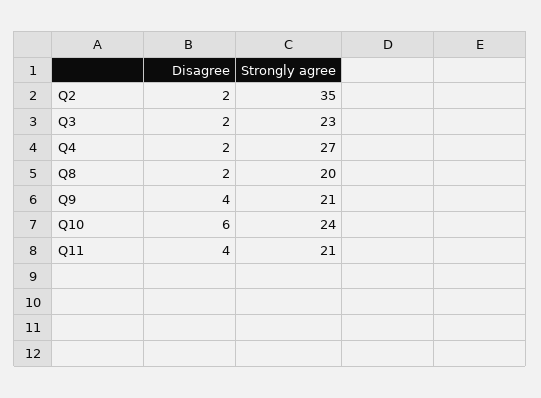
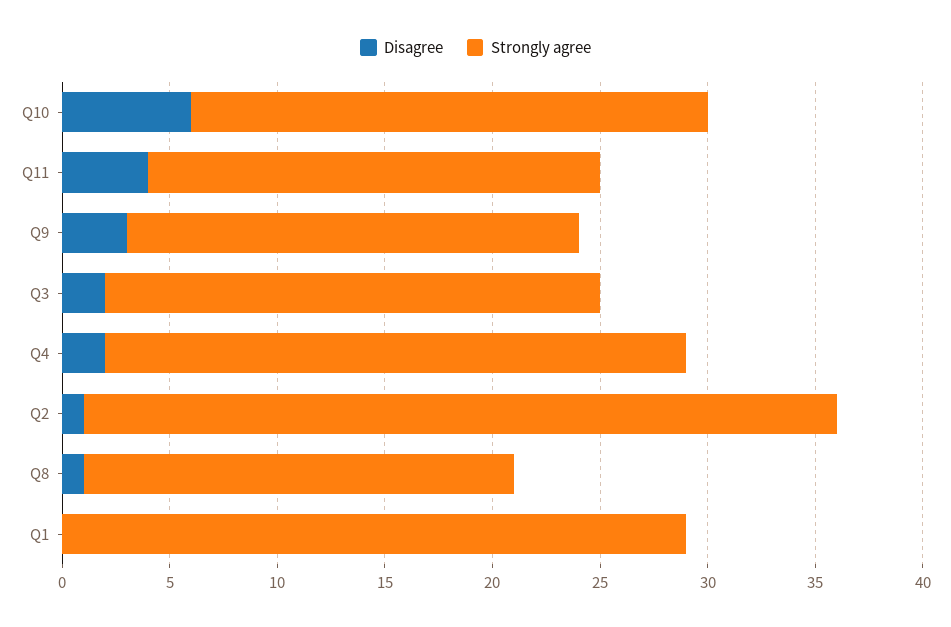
  {
    "Disagree": {
-     "Q2": 2,
+     "Q2": 1,
      "Q3": 2,
      "Q4": 2,
-     "Q8": 2,
+     "Q8": 1,
-     "Q9": 4,
+     "Q9": 3,
      "Q10": 6,
-     "Q11": 4
+     "Q11": 4,
+     "Q1": 0
    },
    "Strongly agree": {
      "Q2": 35,
      "Q3": 23,
      "Q4": 27,
      "Q8": 20,
      "Q9": 21,
      "Q10": 24,
-     "Q11": 21
+     "Q11": 21,
+     "Q1": 29
    }
  }

